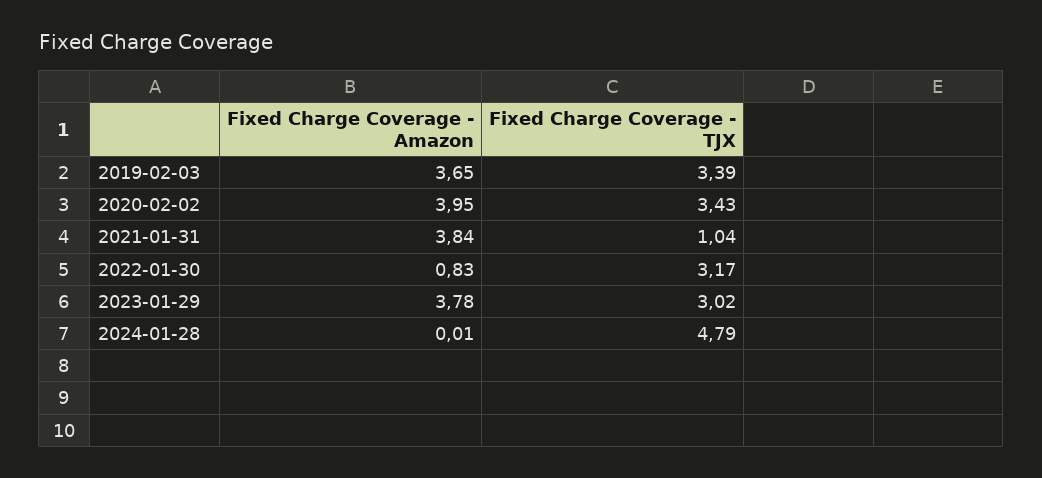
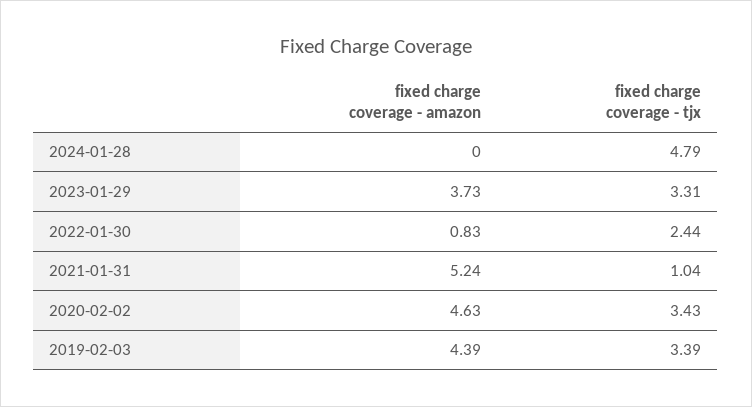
  {
    "Fixed Charge Coverage - Amazon": {
-     "2019-02-03": 3.65,
+     "2019-02-03": 4.39,
-     "2020-02-02": 3.95,
+     "2020-02-02": 4.63,
-     "2021-01-31": 3.84,
+     "2021-01-31": 5.24,
      "2022-01-30": 0.83,
-     "2023-01-29": 3.78,
+     "2023-01-29": 3.73,
-     "2024-01-28": 0.01
+     "2024-01-28": 0
    },
    "Fixed Charge Coverage - TJX": {
      "2019-02-03": 3.39,
      "2020-02-02": 3.43,
      "2021-01-31": 1.04,
-     "2022-01-30": 3.17,
+     "2022-01-30": 2.44,
-     "2023-01-29": 3.02,
+     "2023-01-29": 3.31,
      "2024-01-28": 4.79
    }
  }

